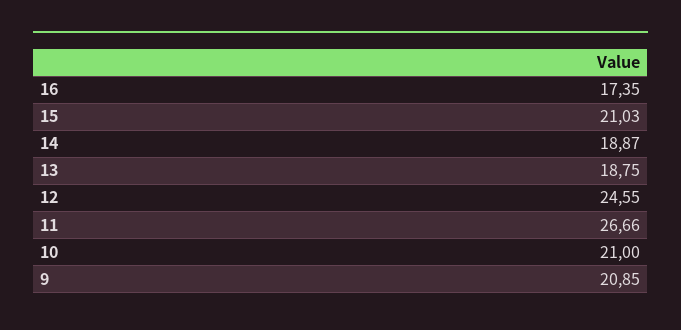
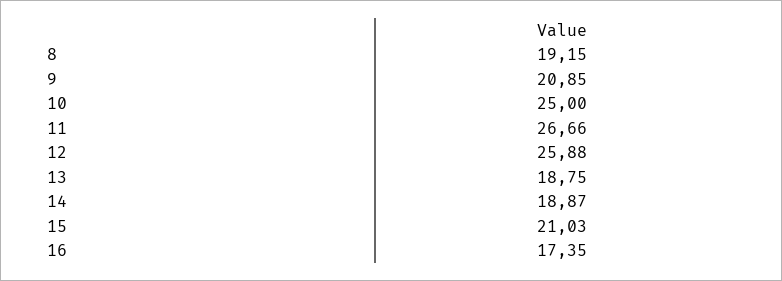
  {
    "16": 17.35,
    "15": 21.03,
    "14": 18.87,
    "13": 18.75,
-   "12": 24.55,
+   "12": 25.88,
    "11": 26.66,
-   "10": 21,
+   "10": 25,
-   "9": 20.85
+   "9": 20.85,
+   "8": 19.15
  }

